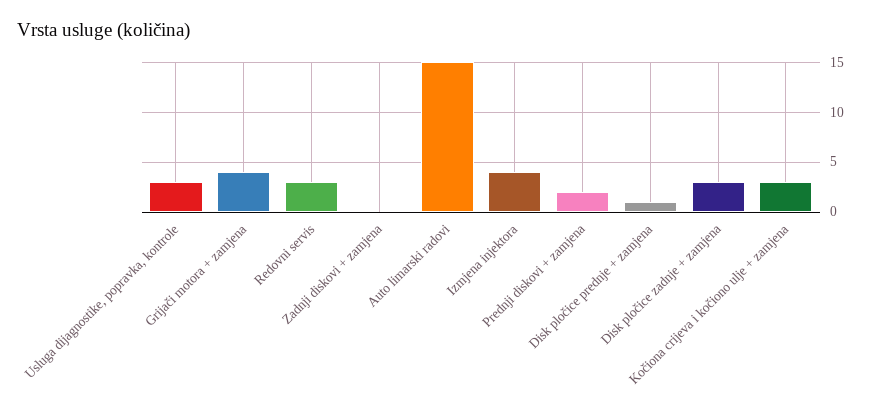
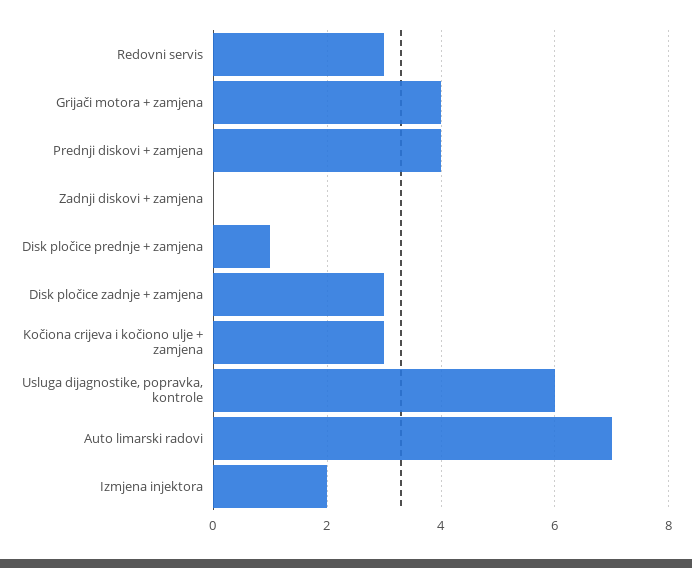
  {
-   "Usluga dijagnostike, popravka, kontrole": 3,
+   "Usluga dijagnostike, popravka, kontrole": 6,
    "Grijači motora + zamjena": 4,
    "Redovni servis": 3,
    "Zadnji diskovi + zamjena": 0,
-   "Auto limarski radovi": 15,
+   "Auto limarski radovi": 7,
-   "Izmjena injektora": 4,
+   "Izmjena injektora": 2,
-   "Prednji diskovi + zamjena": 2,
+   "Prednji diskovi + zamjena": 4,
    "Disk pločice prednje + zamjena": 1,
    "Disk pločice zadnje + zamjena": 3,
    "Kočiona crijeva i kočiono ulje + zamjena": 3
  }

